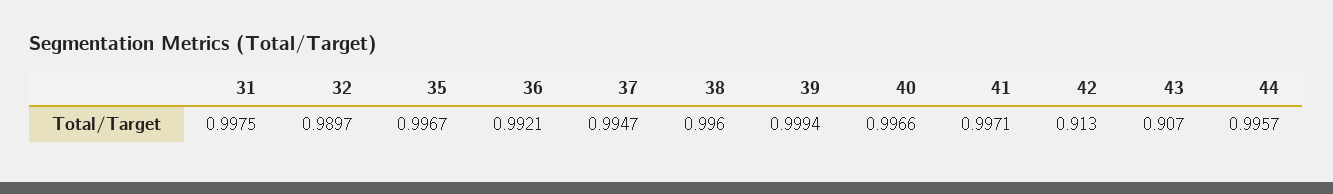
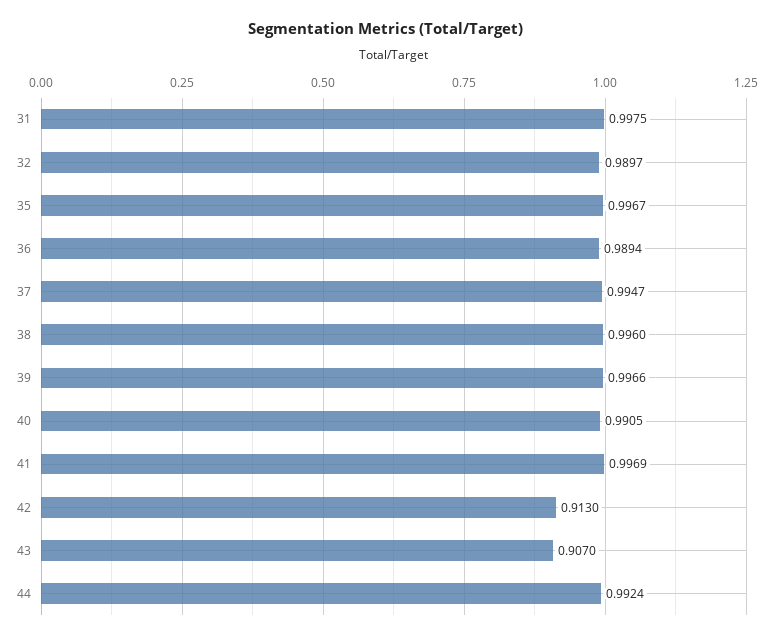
  {
    "31": 0.9975,
    "32": 0.9897,
    "35": 0.9967,
-   "36": 0.9921,
+   "36": 0.9894,
    "37": 0.9947,
    "38": 0.996,
-   "39": 0.9994,
+   "39": 0.9966,
-   "40": 0.9966,
+   "40": 0.9905,
-   "41": 0.9971,
+   "41": 0.9969,
    "42": 0.913,
    "43": 0.907,
-   "44": 0.9957
+   "44": 0.9924
  }

